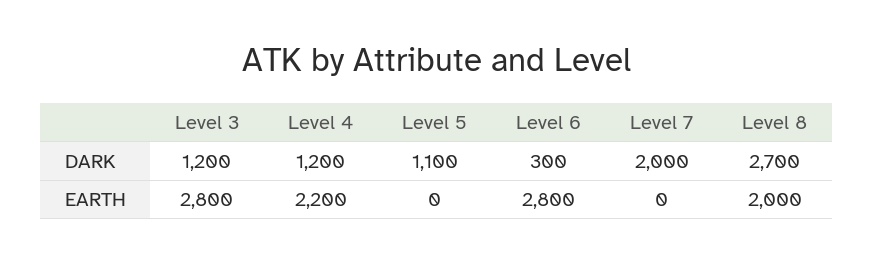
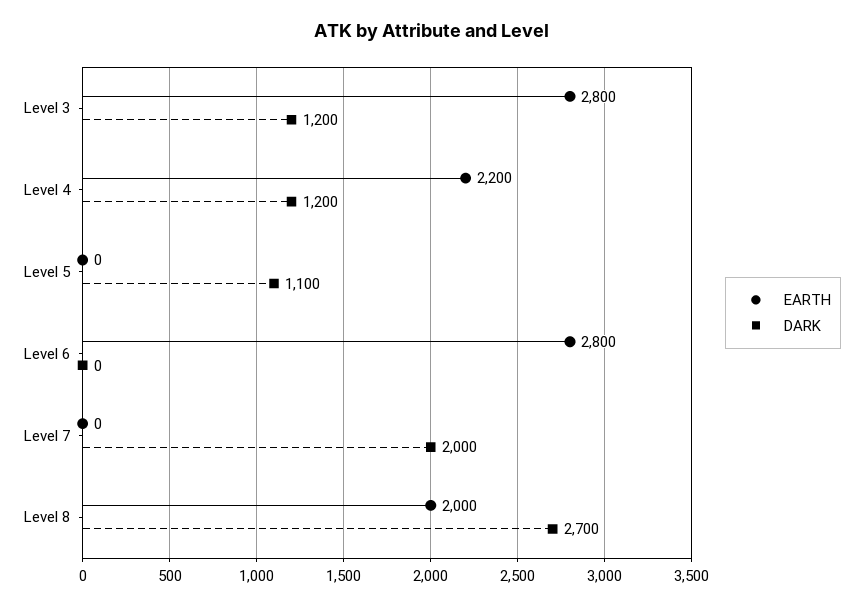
  {
    "DARK": {
      "Level 3": 1200,
      "Level 4": 1200,
      "Level 5": 1100,
-     "Level 6": 300,
+     "Level 6": 0,
      "Level 7": 2000,
      "Level 8": 2700
    },
    "EARTH": {
      "Level 3": 2800,
      "Level 4": 2200,
      "Level 5": 0,
      "Level 6": 2800,
      "Level 7": 0,
      "Level 8": 2000
    }
  }

